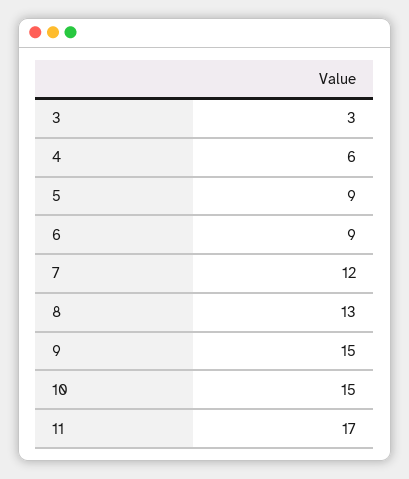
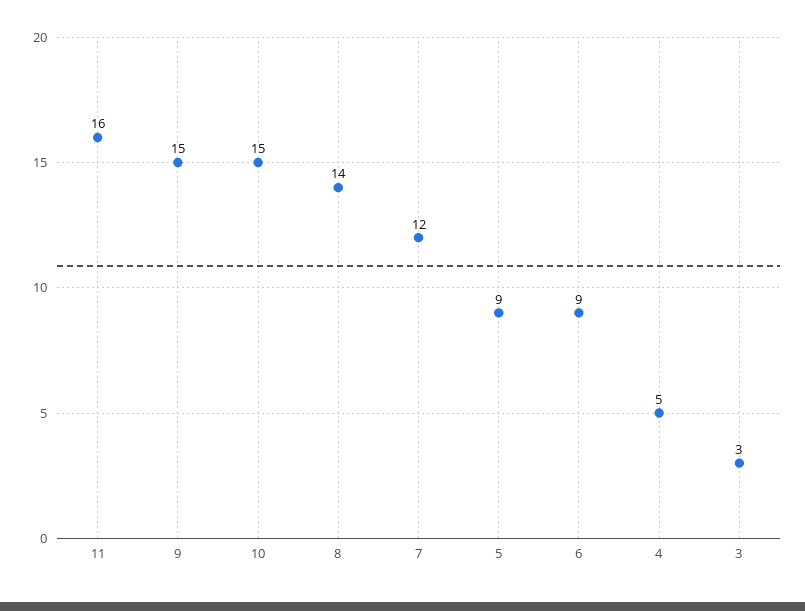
  {
    "3": 3,
-   "4": 6,
+   "4": 5,
    "5": 9,
    "6": 9,
    "7": 12,
-   "8": 13,
+   "8": 14,
    "9": 15,
    "10": 15,
-   "11": 17
+   "11": 16
  }

